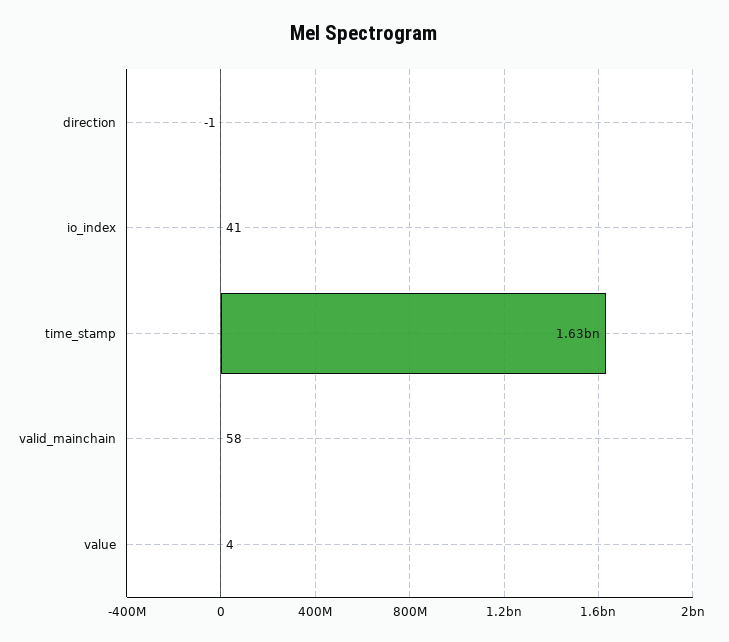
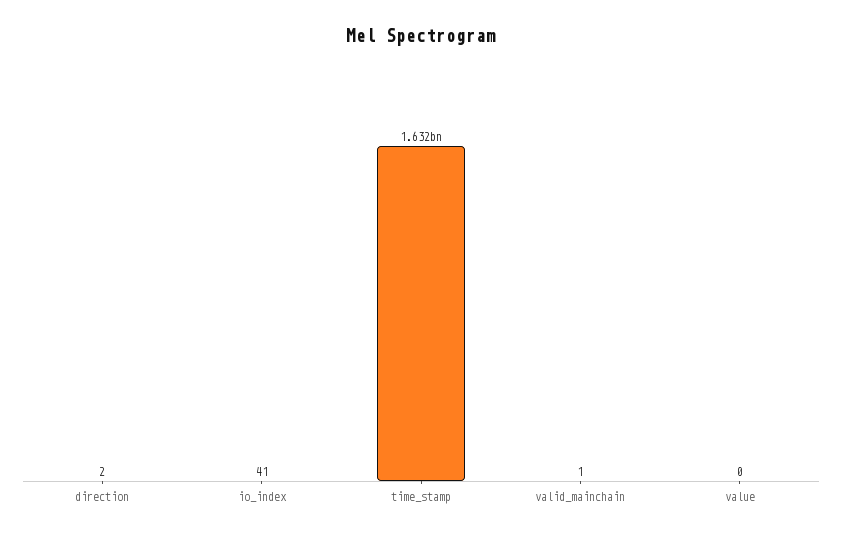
  {
-   "direction": -1,
+   "direction": 2,
    "io_index": 41,
    "time_stamp": 1632000000,
-   "valid_mainchain": 58,
+   "valid_mainchain": 1,
-   "value": 4
+   "value": 0
  }

